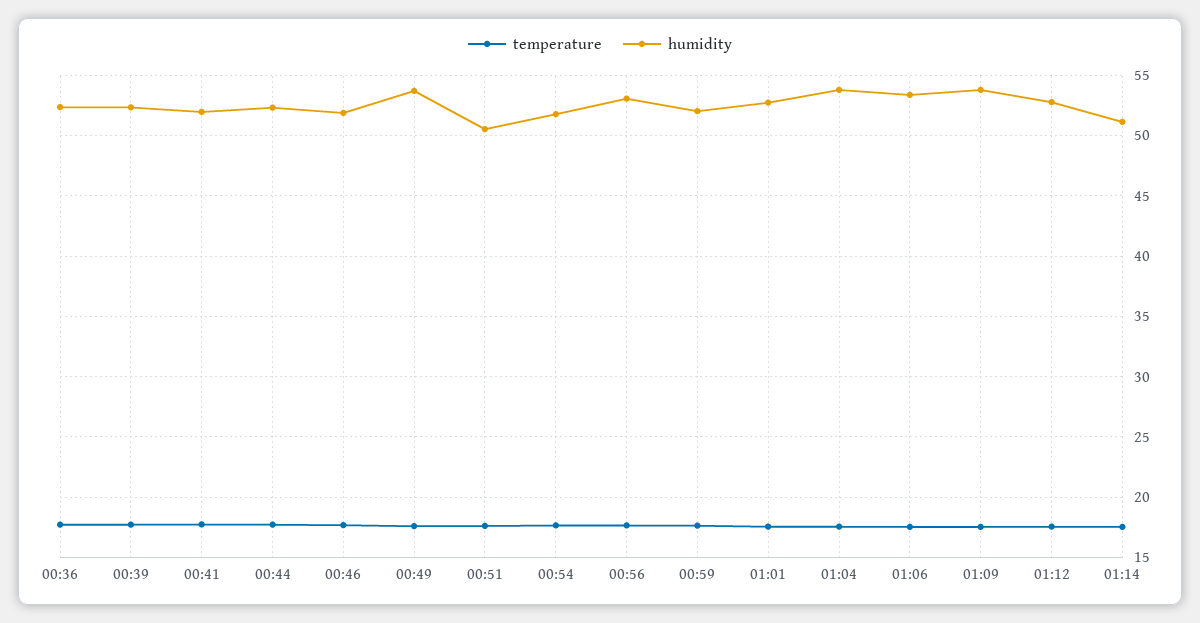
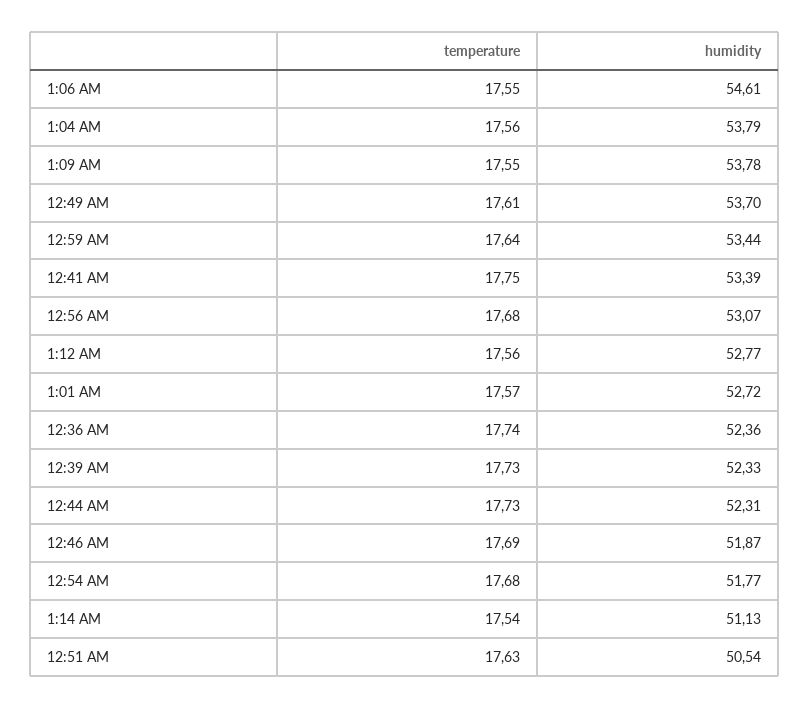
  {
    "temperature": {
      "00:36": 17.74,
      "00:39": 17.73,
      "00:41": 17.75,
      "00:44": 17.73,
      "00:46": 17.69,
      "00:49": 17.61,
      "00:51": 17.63,
      "00:54": 17.68,
      "00:56": 17.68,
      "00:59": 17.64,
      "01:01": 17.57,
      "01:04": 17.56,
      "01:06": 17.55,
      "01:09": 17.55,
      "01:12": 17.56,
      "01:14": 17.54
    },
    "humidity": {
      "00:36": 52.36,
      "00:39": 52.33,
-     "00:41": 52,
+     "00:41": 53.39,
      "00:44": 52.31,
      "00:46": 51.87,
      "00:49": 53.7,
      "00:51": 50.54,
      "00:54": 51.77,
      "00:56": 53.07,
-     "00:59": 52,
+     "00:59": 53.44,
      "01:01": 52.72,
      "01:04": 53.79,
-     "01:06": 53.5,
+     "01:06": 54.61,
      "01:09": 53.78,
      "01:12": 52.77,
      "01:14": 51.13
    }
  }

